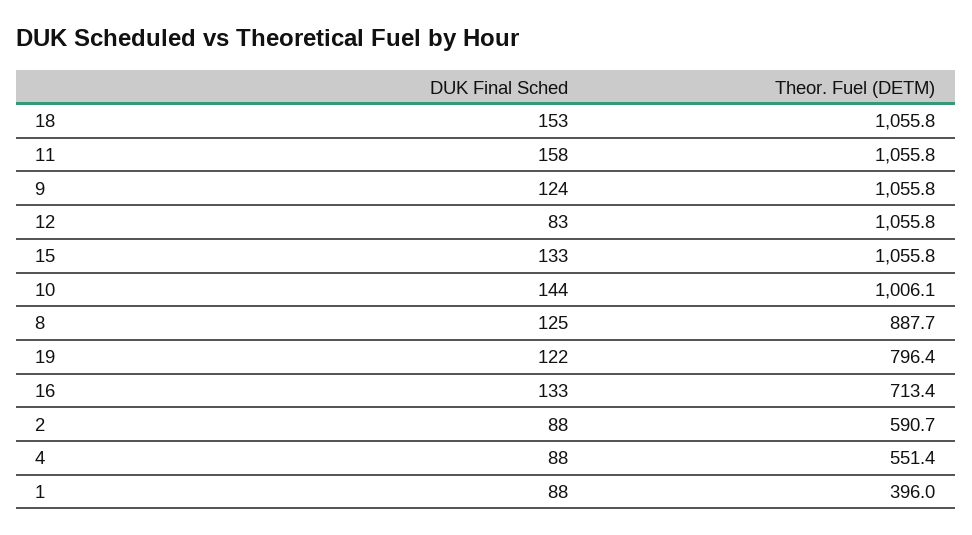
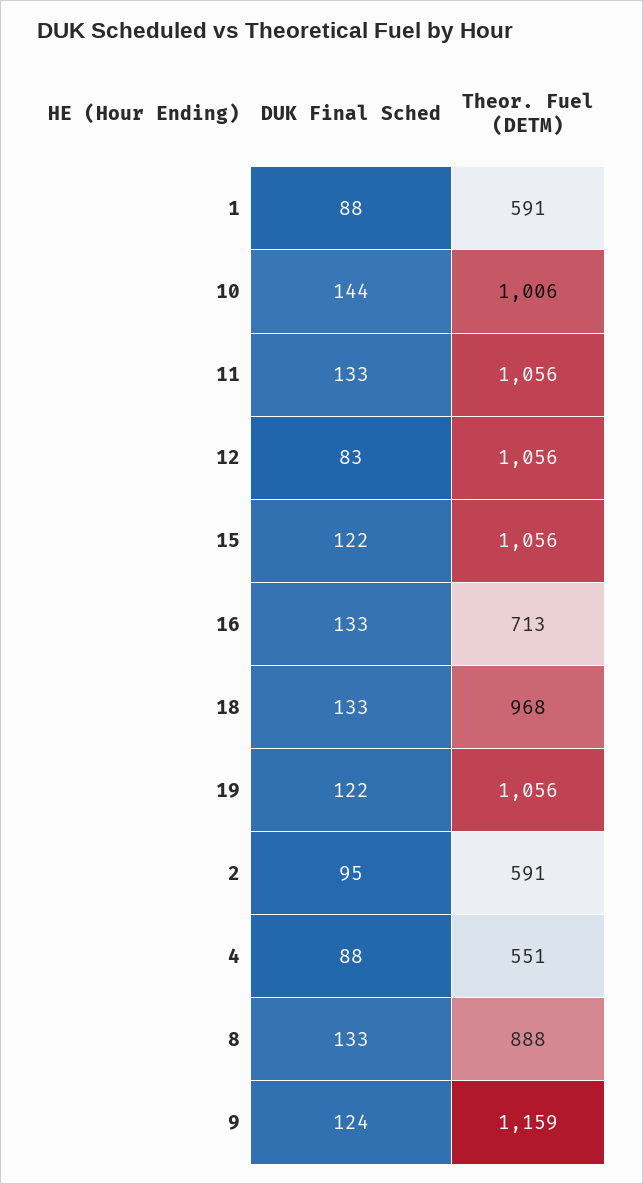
  {
    "DUK Final Sched": {
-     "18": 153,
+     "18": 133,
-     "11": 158,
+     "11": 133,
      "9": 124,
      "12": 83,
-     "15": 133,
+     "15": 122,
      "10": 144,
-     "8": 125,
+     "8": 133,
      "19": 122,
      "16": 133,
-     "2": 88,
+     "2": 95,
      "4": 88,
      "1": 88
    },
    "Theor. Fuel (DETM)": {
-     "18": 1055.8,
+     "18": 968,
      "11": 1055.8,
-     "9": 1055.8,
+     "9": 1159,
      "12": 1055.8,
      "15": 1055.8,
      "10": 1006.1,
      "8": 887.7,
-     "19": 796.4,
+     "19": 1056,
      "16": 713.4,
      "2": 590.7,
      "4": 551.4,
-     "1": 396
+     "1": 591
    }
  }

